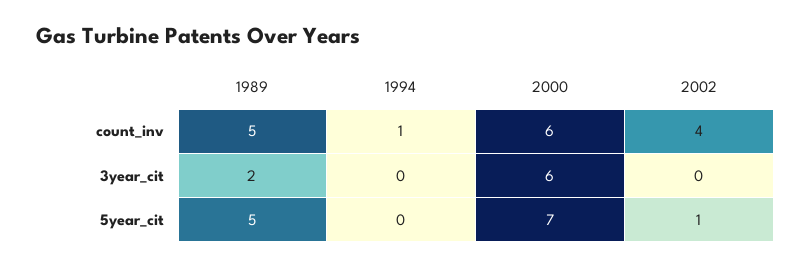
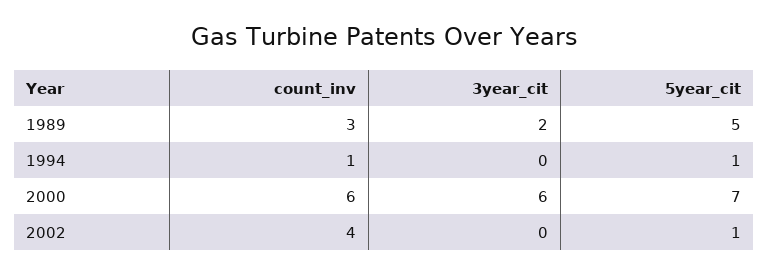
  {
    "1989": {
-     "count_inv": 5,
+     "count_inv": 3,
      "3year_cit": 2,
      "5year_cit": 5
    },
    "1994": {
      "count_inv": 1,
      "3year_cit": 0,
-     "5year_cit": 0
+     "5year_cit": 1
    },
    "2000": {
      "count_inv": 6,
      "3year_cit": 6,
      "5year_cit": 7
    },
    "2002": {
      "count_inv": 4,
      "3year_cit": 0,
      "5year_cit": 1
    }
  }

